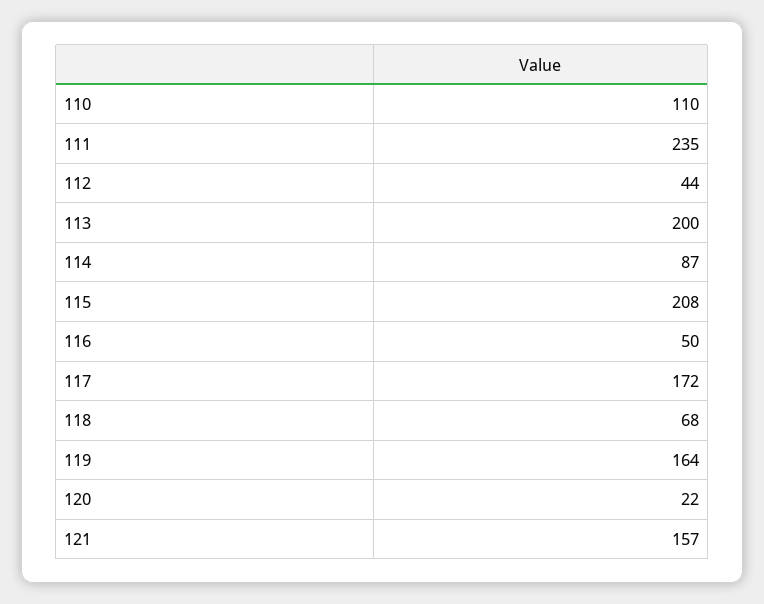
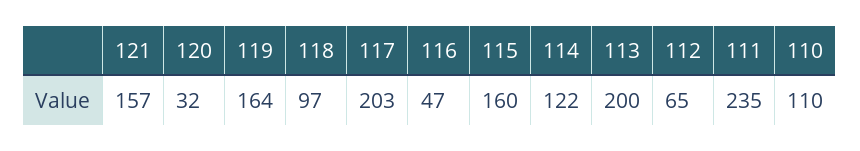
  {
    "110": 110,
    "111": 235,
-   "112": 44,
+   "112": 65,
    "113": 200,
-   "114": 87,
+   "114": 122,
-   "115": 208,
+   "115": 160,
-   "116": 50,
+   "116": 47,
-   "117": 172,
+   "117": 203,
-   "118": 68,
+   "118": 97,
    "119": 164,
-   "120": 22,
+   "120": 32,
    "121": 157
  }

